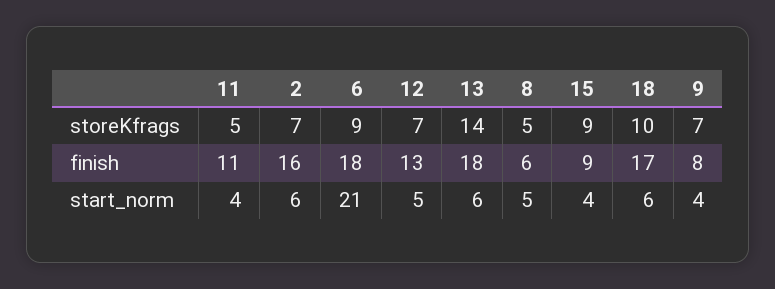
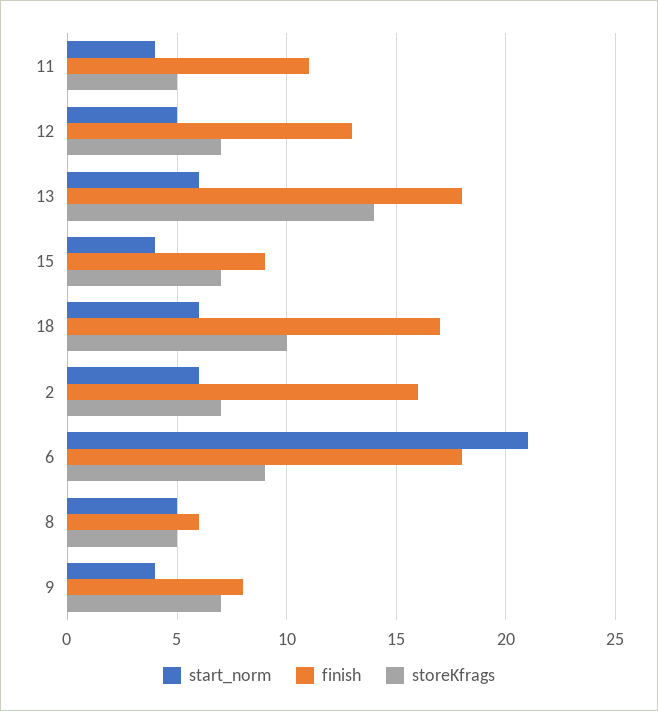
  {
    "storeKfrags": {
      "11": 5,
      "2": 7,
      "6": 9,
      "12": 7,
      "13": 14,
      "8": 5,
-     "15": 9,
+     "15": 7,
      "18": 10,
      "9": 7
    },
    "finish": {
      "11": 11,
      "2": 16,
      "6": 18,
      "12": 13,
      "13": 18,
      "8": 6,
      "15": 9,
      "18": 17,
      "9": 8
    },
    "start_norm": {
      "11": 4,
      "2": 6,
      "6": 21,
      "12": 5,
      "13": 6,
      "8": 5,
      "15": 4,
      "18": 6,
      "9": 4
    }
  }

